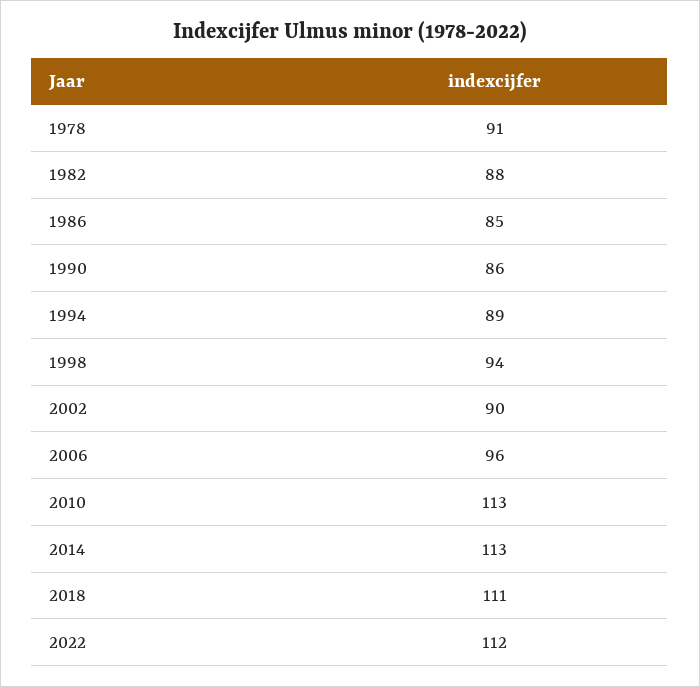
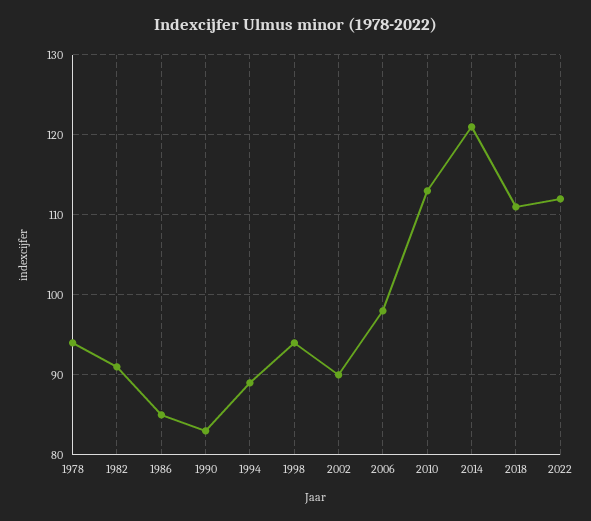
  {
-   "1978": 91,
+   "1978": 94,
-   "1982": 88,
+   "1982": 91,
    "1986": 85,
-   "1990": 86,
+   "1990": 83,
    "1994": 89,
    "1998": 94,
    "2002": 90,
-   "2006": 96,
+   "2006": 98,
    "2010": 113,
-   "2014": 113,
+   "2014": 121,
    "2018": 111,
    "2022": 112
  }

